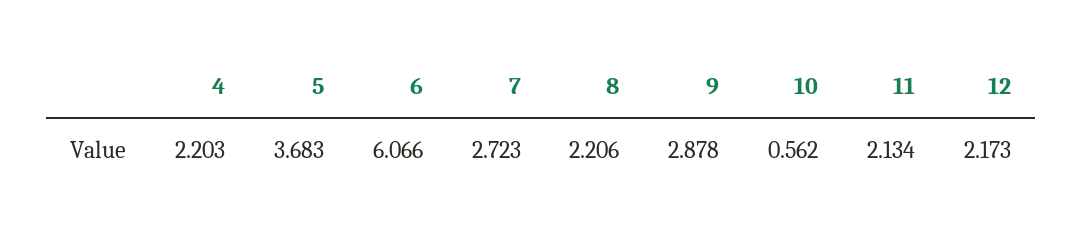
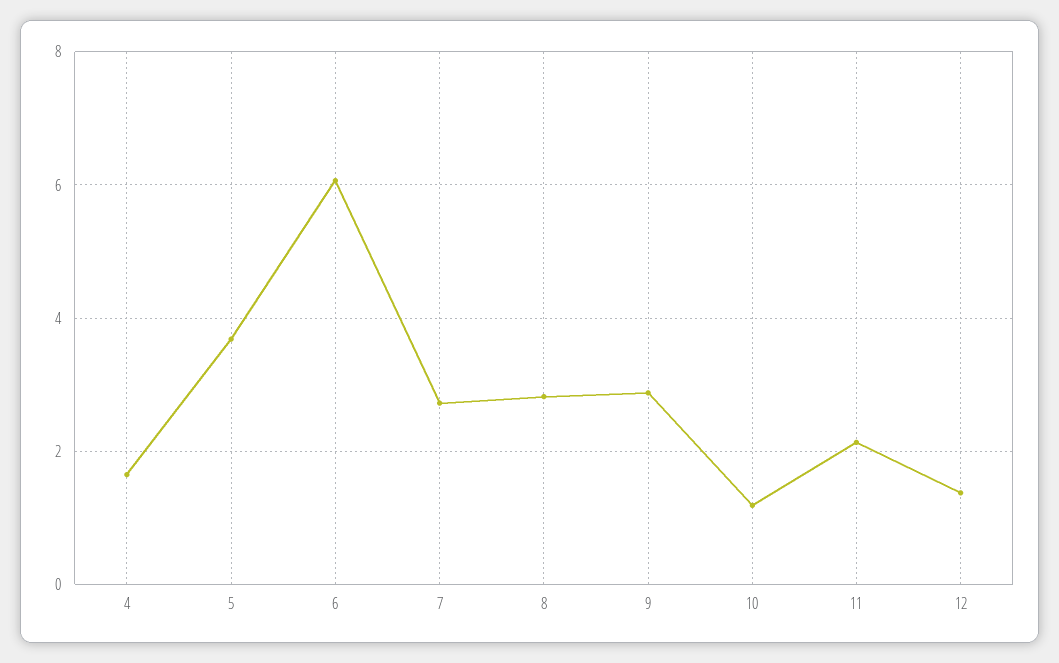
  {
-   "4": 2.203,
+   "4": 1.6,
    "5": 3.683,
    "6": 6.066,
    "7": 2.723,
-   "8": 2.206,
+   "8": 2.8,
    "9": 2.878,
-   "10": 0.562,
+   "10": 1.2,
    "11": 2.134,
-   "12": 2.173
+   "12": 1.4
  }

